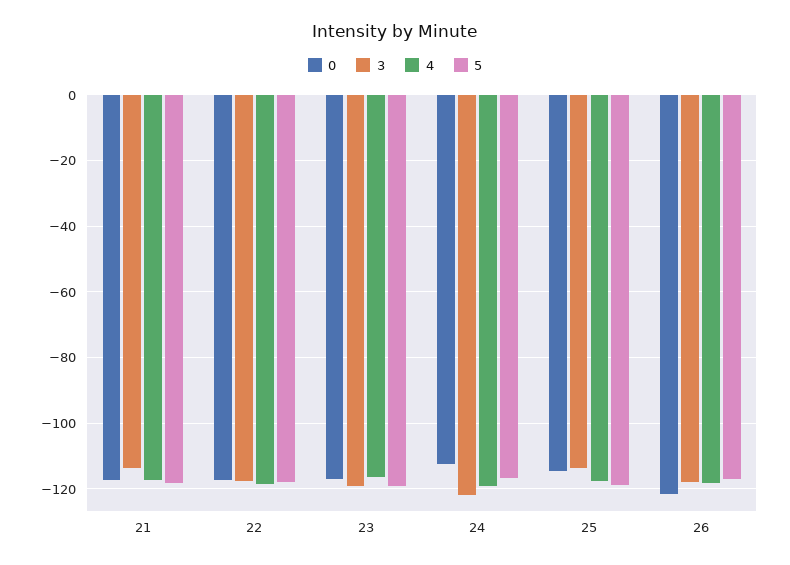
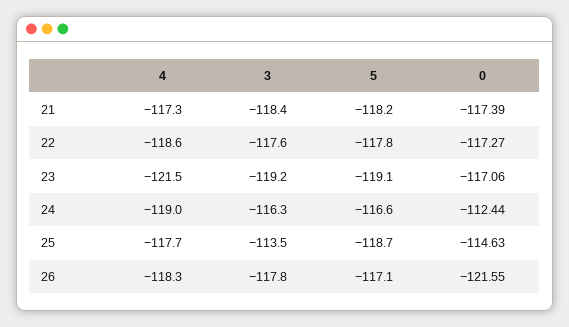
  {
    "0": {
      "21": -117.39,
      "22": -117.27,
      "23": -117.06,
      "24": -112.44,
      "25": -114.63,
      "26": -121.55
    },
    "3": {
-     "21": -114,
+     "21": -118.4,
      "22": -117.6,
      "23": -119.2,
-     "24": -122,
+     "24": -116.3,
      "25": -113.5,
      "26": -117.8
    },
    "4": {
      "21": -117.3,
      "22": -118.6,
-     "23": -116,
+     "23": -121.5,
      "24": -119,
      "25": -117.7,
      "26": -118.3
    },
    "5": {
      "21": -118.2,
      "22": -117.8,
      "23": -119.1,
      "24": -116.6,
      "25": -118.7,
      "26": -117.1
    }
  }

